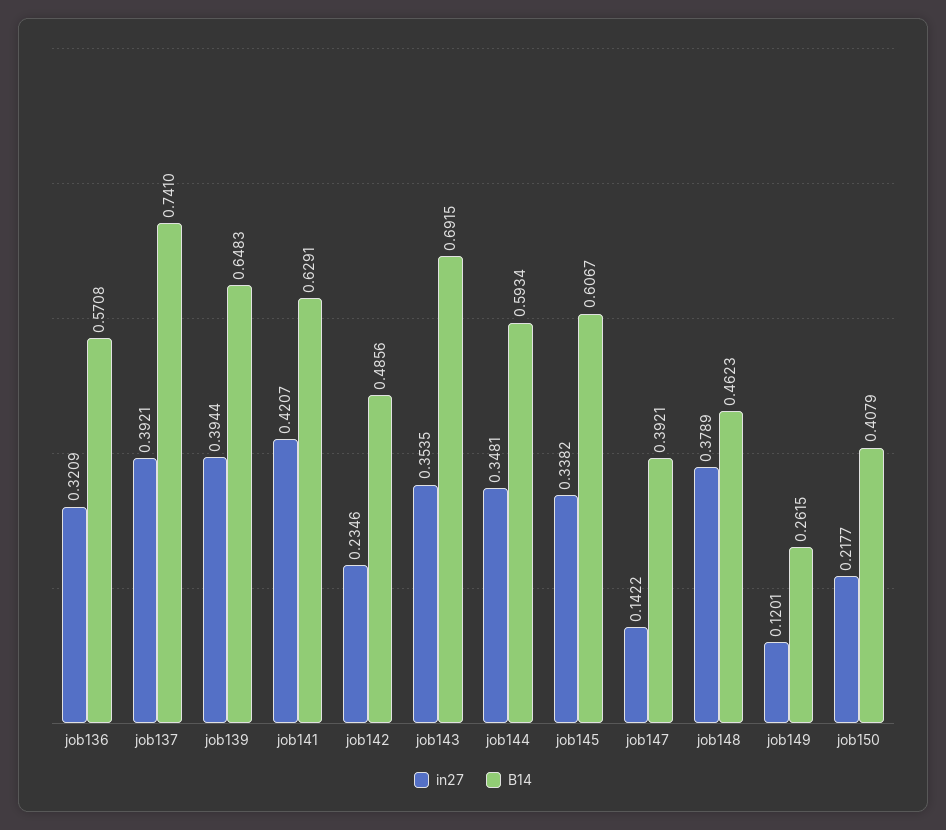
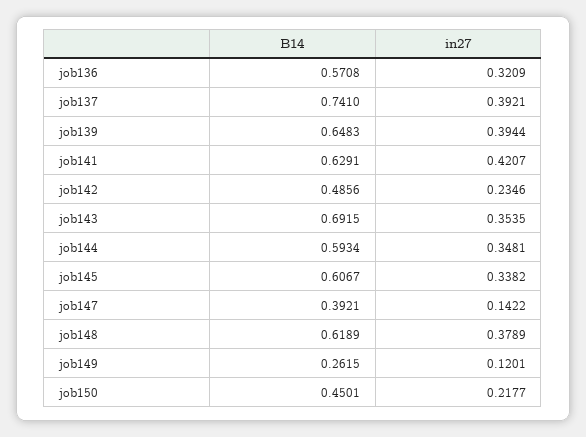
  {
    "in27": {
      "job136": 0.3209,
      "job137": 0.3921,
      "job139": 0.3944,
      "job141": 0.4207,
      "job142": 0.2346,
      "job143": 0.3535,
      "job144": 0.3481,
      "job145": 0.3382,
      "job147": 0.1422,
      "job148": 0.3789,
      "job149": 0.1201,
      "job150": 0.2177
    },
    "B14": {
      "job136": 0.5708,
      "job137": 0.741,
      "job139": 0.6483,
      "job141": 0.6291,
      "job142": 0.4856,
      "job143": 0.6915,
      "job144": 0.5934,
      "job145": 0.6067,
      "job147": 0.3921,
-     "job148": 0.4623,
+     "job148": 0.6189,
      "job149": 0.2615,
-     "job150": 0.4079
+     "job150": 0.4501
    }
  }

